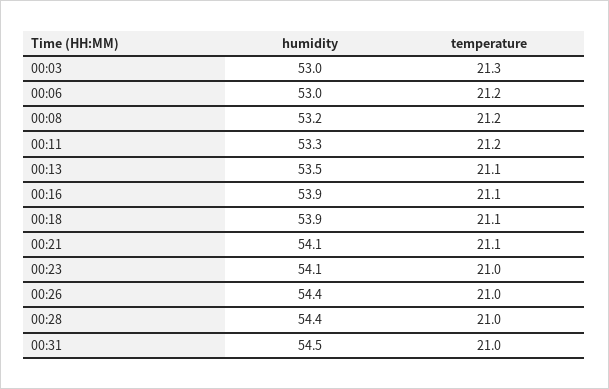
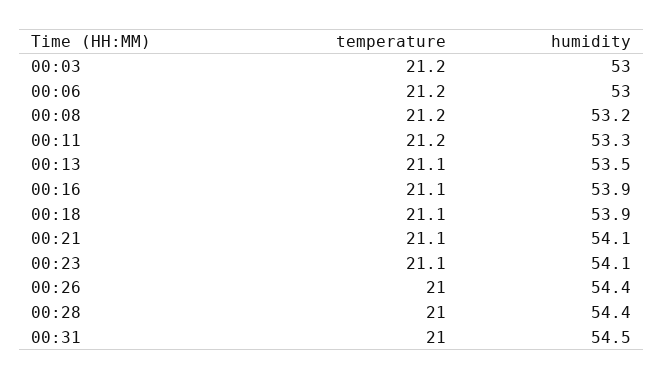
  {
    "humidity": {
      "00:03": 53,
      "00:06": 53,
      "00:08": 53.2,
      "00:11": 53.3,
      "00:13": 53.5,
      "00:16": 53.9,
      "00:18": 53.9,
      "00:21": 54.1,
      "00:23": 54.1,
      "00:26": 54.4,
      "00:28": 54.4,
      "00:31": 54.5
    },
    "temperature": {
-     "00:03": 21.3,
+     "00:03": 21.2,
      "00:06": 21.2,
      "00:08": 21.2,
      "00:11": 21.2,
      "00:13": 21.1,
      "00:16": 21.1,
      "00:18": 21.1,
      "00:21": 21.1,
-     "00:23": 21,
+     "00:23": 21.1,
      "00:26": 21,
      "00:28": 21,
      "00:31": 21
    }
  }

